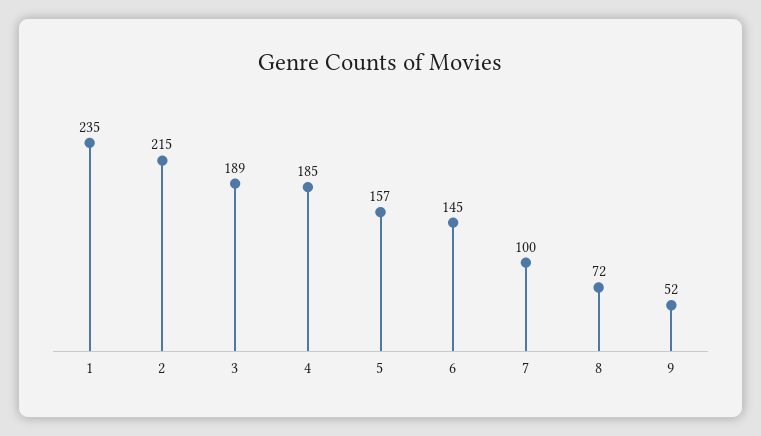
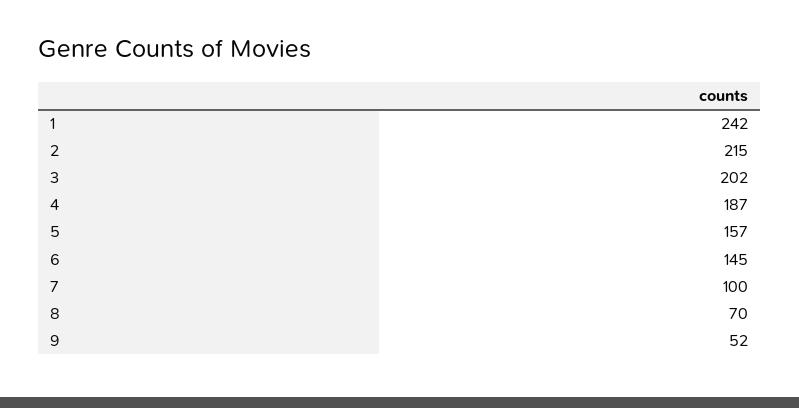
  {
-   "1": 235,
+   "1": 242,
    "2": 215,
-   "3": 189,
+   "3": 202,
-   "4": 185,
+   "4": 187,
    "5": 157,
    "6": 145,
    "7": 100,
-   "8": 72,
+   "8": 70,
    "9": 52
  }

